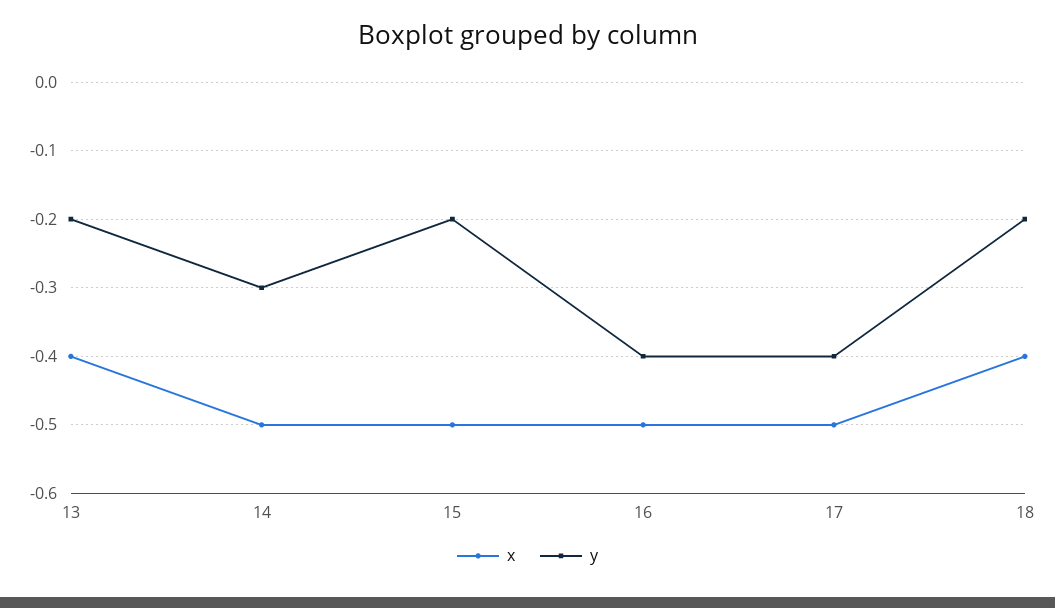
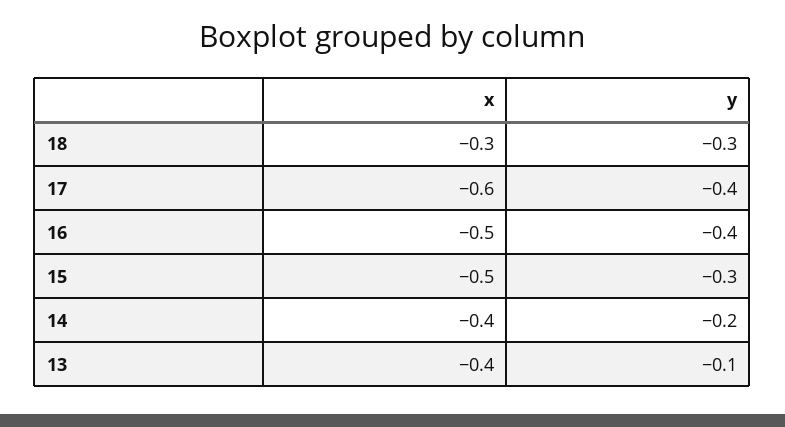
  {
    "x": {
      "13": -0.4,
-     "14": -0.5,
+     "14": -0.4,
      "15": -0.5,
      "16": -0.5,
-     "17": -0.5,
+     "17": -0.6,
-     "18": -0.4
+     "18": -0.3
    },
    "y": {
-     "13": -0.2,
+     "13": -0.1,
-     "14": -0.3,
+     "14": -0.2,
-     "15": -0.2,
+     "15": -0.3,
      "16": -0.4,
      "17": -0.4,
-     "18": -0.2
+     "18": -0.3
    }
  }

